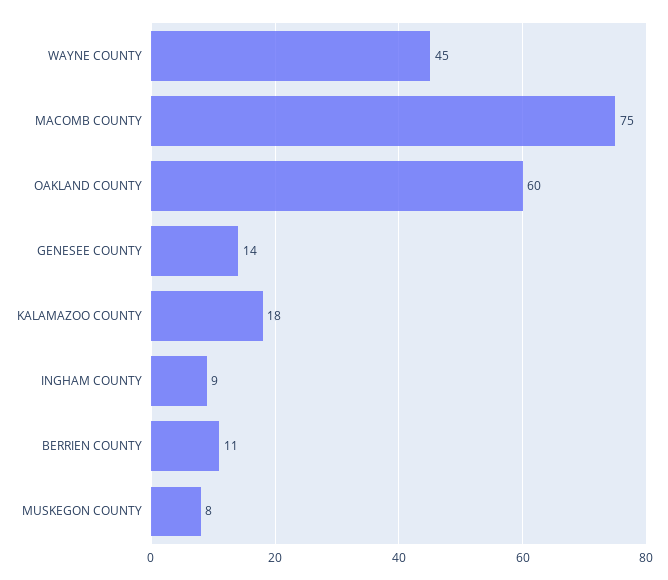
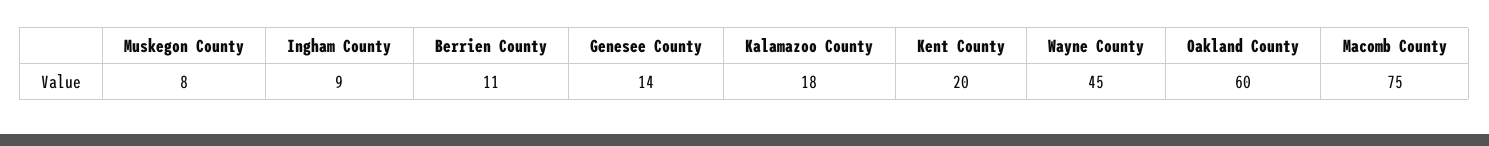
  {
    "WAYNE COUNTY": 45,
    "MACOMB COUNTY": 75,
    "OAKLAND COUNTY": 60,
    "GENESEE COUNTY": 14,
    "KALAMAZOO COUNTY": 18,
    "INGHAM COUNTY": 9,
    "BERRIEN COUNTY": 11,
-   "MUSKEGON COUNTY": 8
+   "MUSKEGON COUNTY": 8,
+   "Kent County": 20
  }

